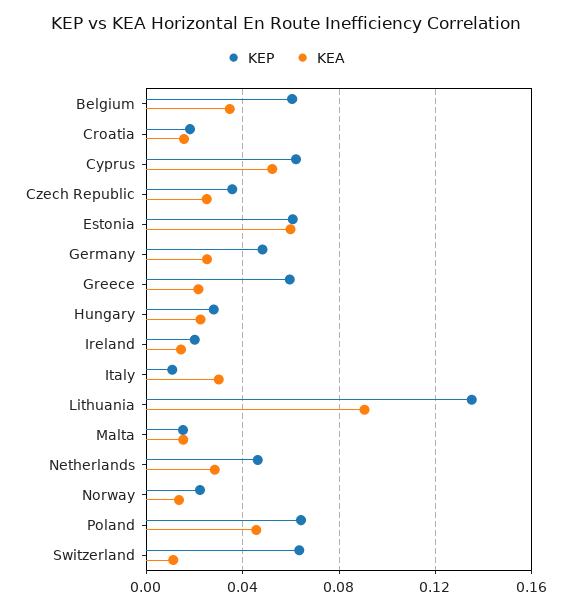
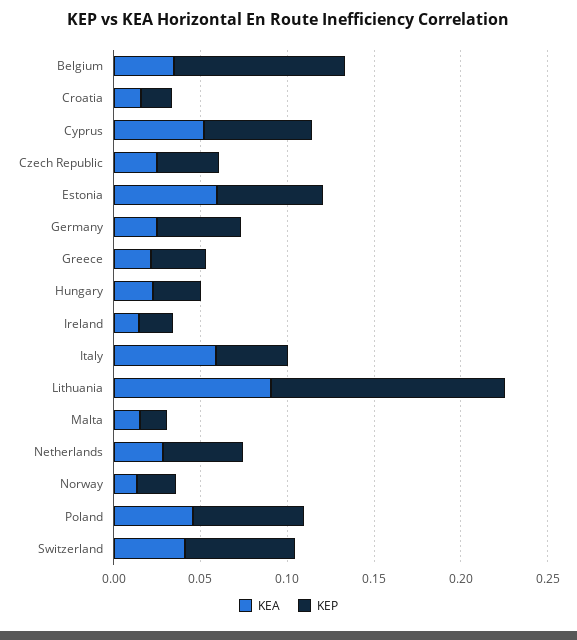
  {
    "KEP": {
-     "Belgium": 0.06,
+     "Belgium": 0.1,
      "Croatia": 0.02,
      "Cyprus": 0.06,
      "Czech Republic": 0.035,
      "Estonia": 0.06,
      "Germany": 0.05,
-     "Greece": 0.06,
+     "Greece": 0.03,
      "Hungary": 0.03,
      "Ireland": 0.02,
-     "Italy": 0.01,
+     "Italy": 0.04,
      "Lithuania": 0.135,
      "Malta": 0.015,
      "Netherlands": 0.045,
      "Norway": 0.02,
      "Poland": 0.065,
      "Switzerland": 0.065
    },
    "KEA": {
      "Belgium": 0.035,
      "Croatia": 0.015,
      "Cyprus": 0.05,
      "Czech Republic": 0.025,
      "Estonia": 0.06,
      "Germany": 0.025,
      "Greece": 0.02,
      "Hungary": 0.025,
      "Ireland": 0.015,
-     "Italy": 0.03,
+     "Italy": 0.06,
      "Lithuania": 0.09,
      "Malta": 0.015,
      "Netherlands": 0.03,
      "Norway": 0.015,
      "Poland": 0.045,
-     "Switzerland": 0.01
+     "Switzerland": 0.04
    }
  }

